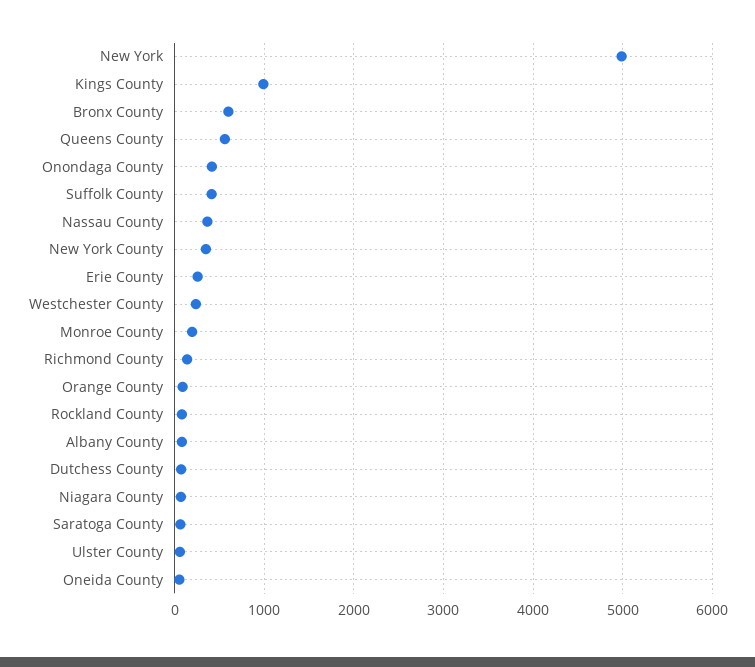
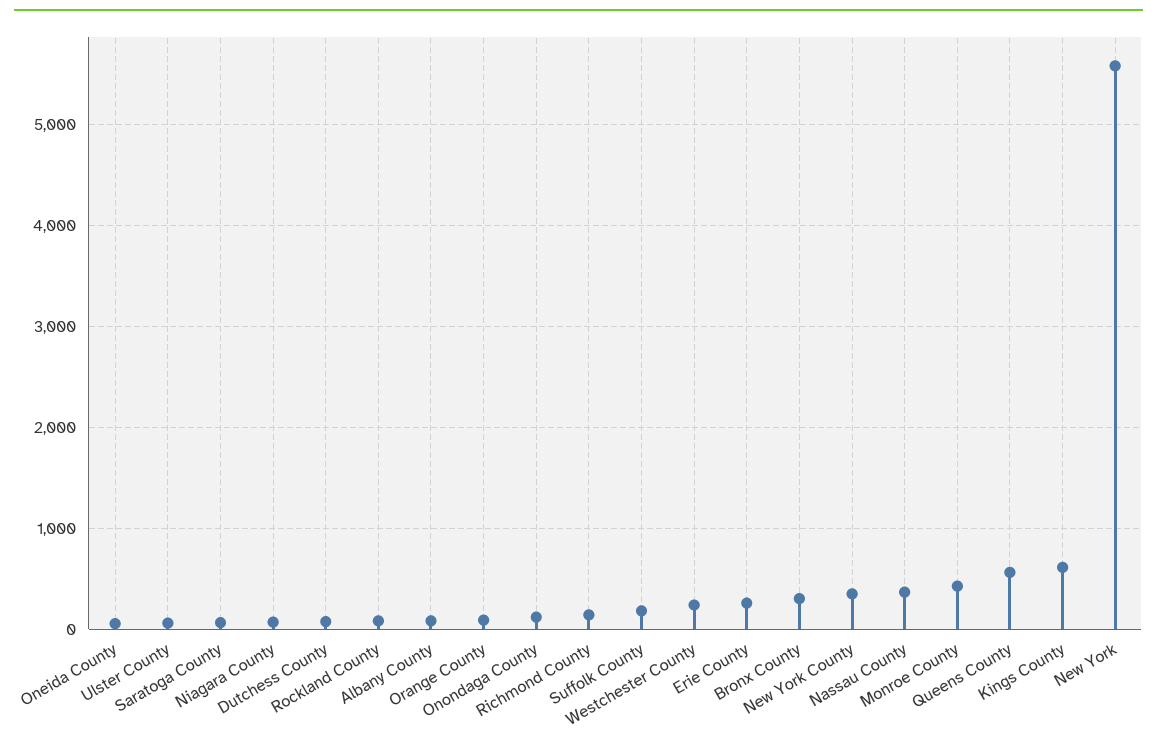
  {
-   "New York": 5000,
+   "New York": 5600,
-   "Kings County": 1000,
+   "Kings County": 600,
-   "Bronx County": 600,
+   "Bronx County": 300,
    "Queens County": 600,
-   "Onondaga County": 400,
+   "Onondaga County": 100,
-   "Suffolk County": 400,
+   "Suffolk County": 200,
    "Nassau County": 400,
    "New York County": 300,
    "Erie County": 300,
    "Westchester County": 200,
-   "Monroe County": 200,
+   "Monroe County": 400,
    "Richmond County": 100,
    "Orange County": 100,
    "Rockland County": 100,
    "Albany County": 100,
    "Dutchess County": 100,
    "Niagara County": 100,
    "Saratoga County": 100,
    "Ulster County": 100,
    "Oneida County": 100
  }

